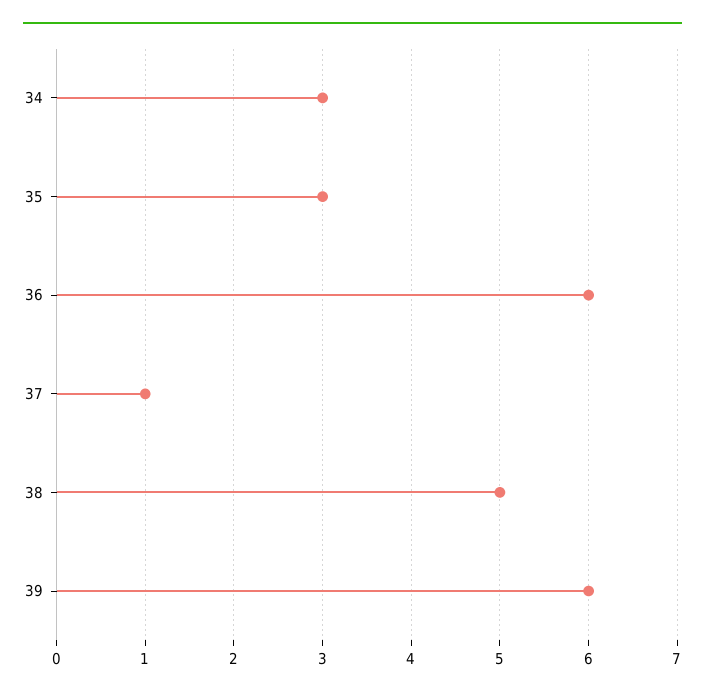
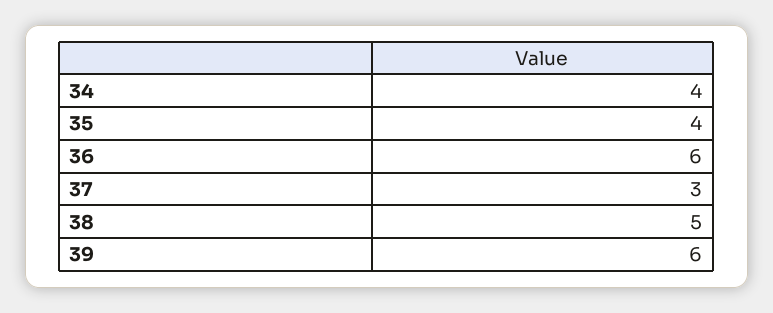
  {
-   "34": 3,
+   "34": 4,
-   "35": 3,
+   "35": 4,
    "36": 6,
-   "37": 1,
+   "37": 3,
    "38": 5,
    "39": 6
  }

